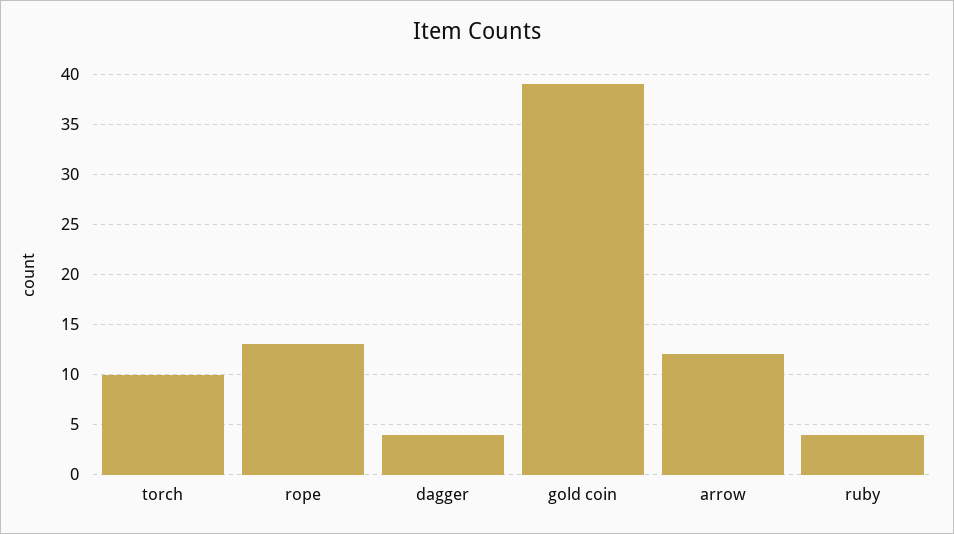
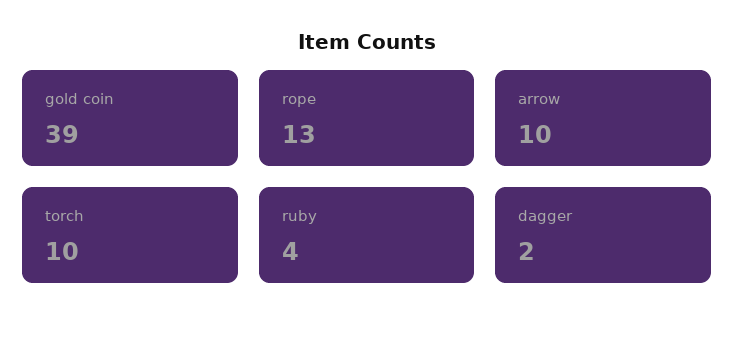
  {
    "torch": 10,
    "rope": 13,
-   "dagger": 4,
+   "dagger": 2,
    "gold coin": 39,
-   "arrow": 12,
+   "arrow": 10,
    "ruby": 4
  }

